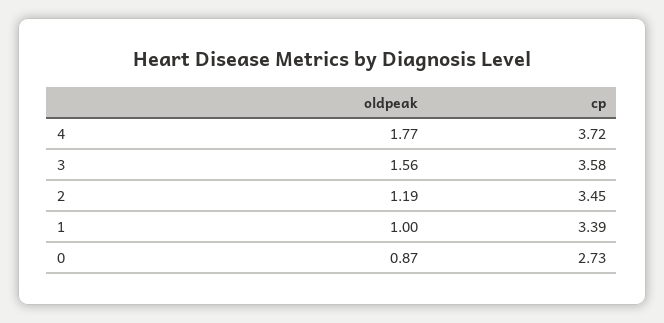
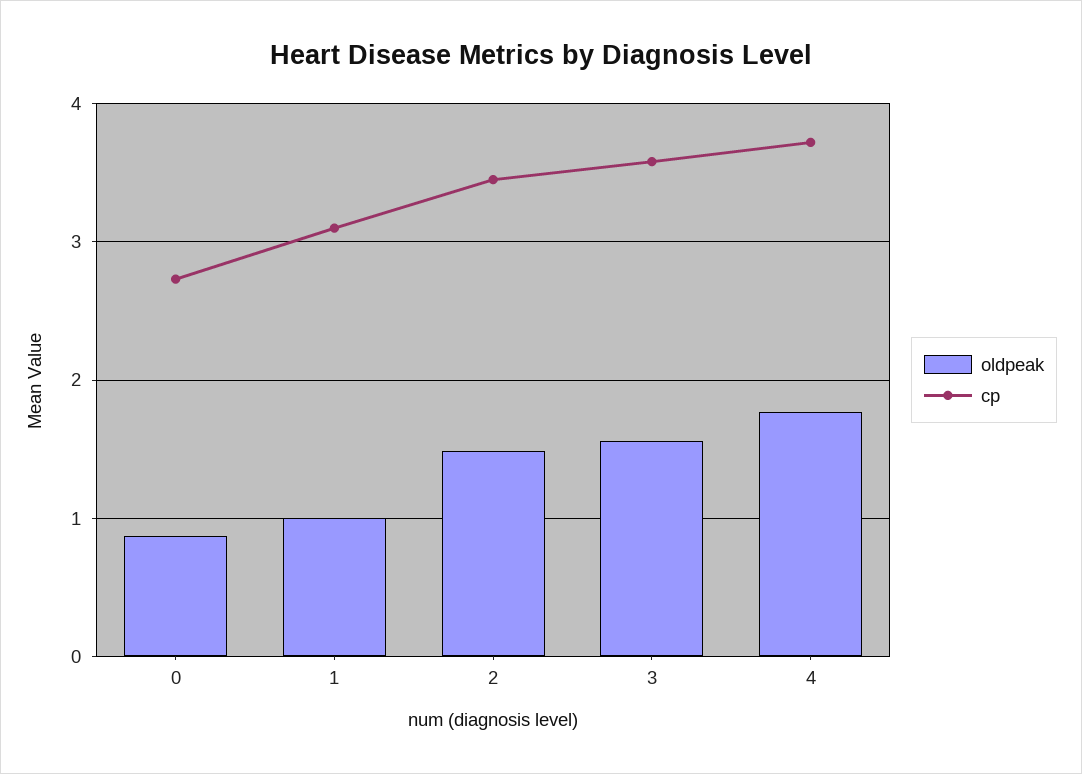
  {
    "oldpeak": {
      "4": 1.77,
      "3": 1.56,
-     "2": 1.19,
+     "2": 1.5,
      "1": 1,
      "0": 0.87
    },
    "cp": {
      "4": 3.72,
      "3": 3.58,
      "2": 3.45,
-     "1": 3.39,
+     "1": 3.1,
      "0": 2.73
    }
  }

